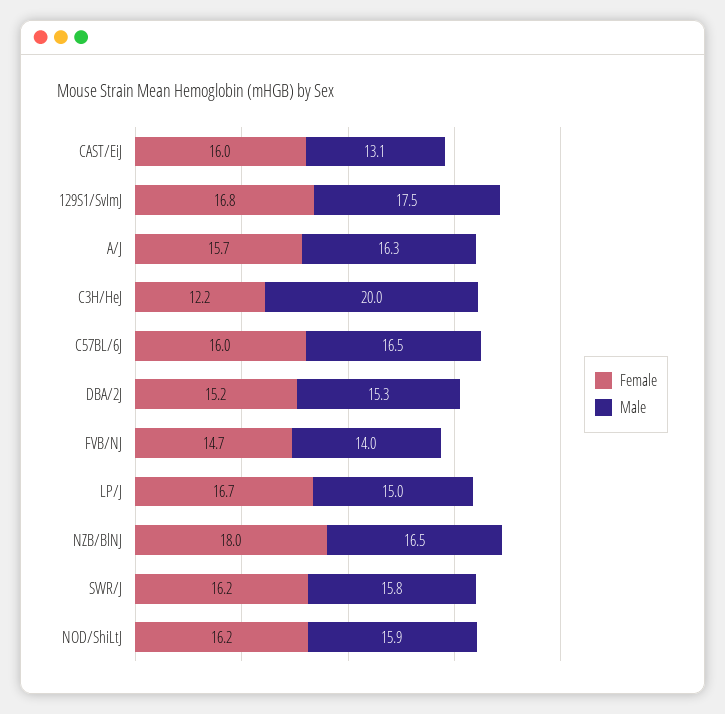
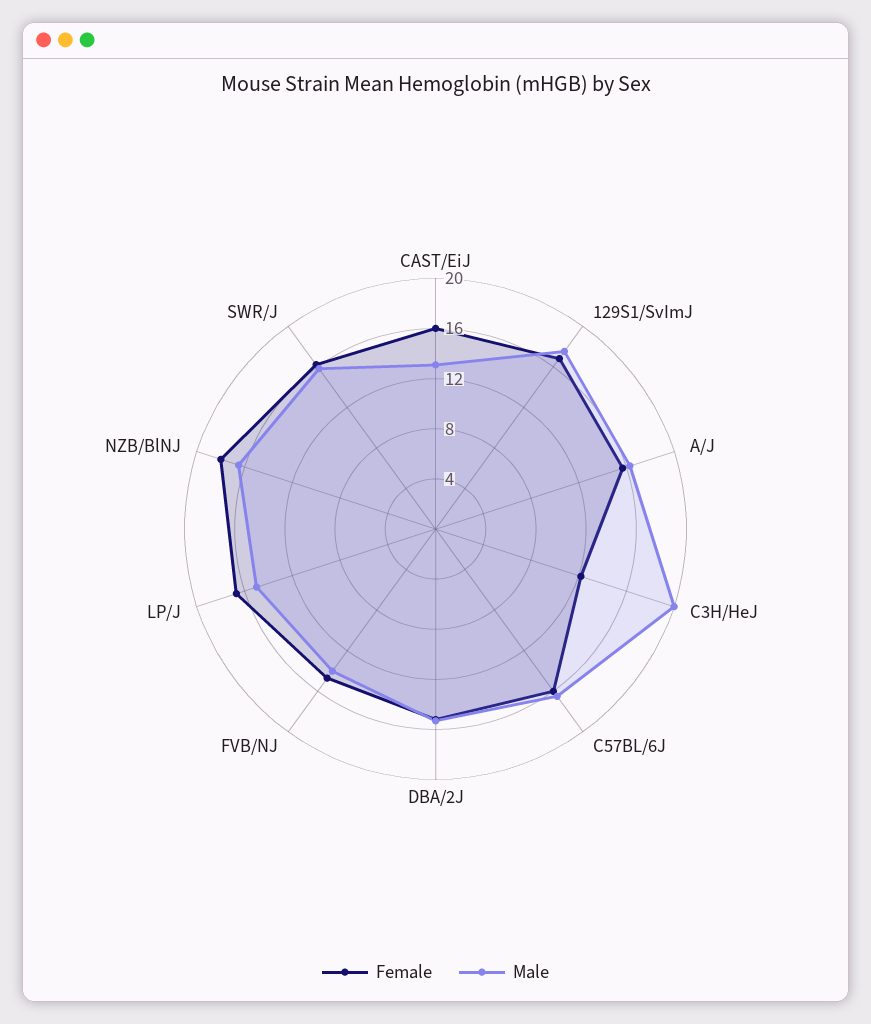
  {
    "Female": {
      "CAST/EiJ": 16,
      "129S1/SvImJ": 16.8,
      "A/J": 15.7,
      "C3H/HeJ": 12.2,
      "C57BL/6J": 16,
      "DBA/2J": 15.2,
      "FVB/NJ": 14.7,
      "LP/J": 16.7,
      "NZB/BlNJ": 18,
-     "SWR/J": 16.2,
+     "SWR/J": 16.2
-     "NOD/ShiLtJ": 16.2
    },
    "Male": {
      "CAST/EiJ": 13.1,
      "129S1/SvImJ": 17.5,
      "A/J": 16.3,
      "C3H/HeJ": 20,
      "C57BL/6J": 16.5,
      "DBA/2J": 15.3,
      "FVB/NJ": 14,
      "LP/J": 15,
      "NZB/BlNJ": 16.5,
-     "SWR/J": 15.8,
+     "SWR/J": 15.8
-     "NOD/ShiLtJ": 15.9
    }
  }

